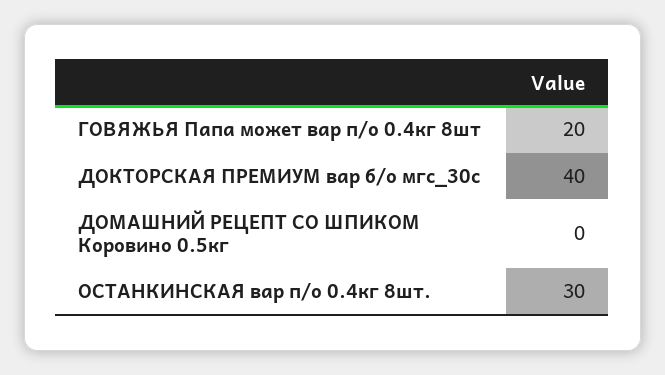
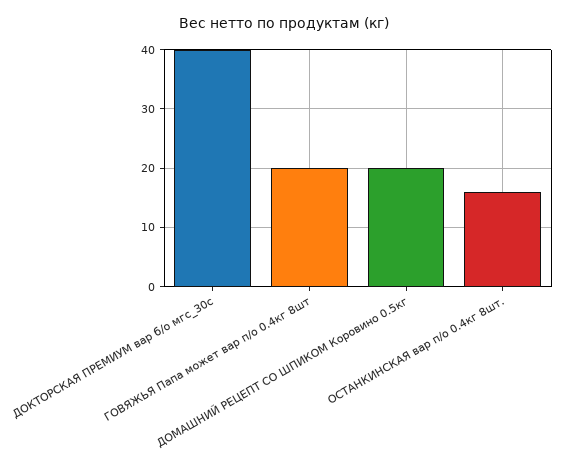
  {
    "ГОВЯЖЬЯ Папа может вар п/о 0.4кг 8шт": 20,
    "ДОКТОРСКАЯ ПРЕМИУМ вар б/о мгс_30с": 40,
-   "ДОМАШНИЙ РЕЦЕПТ СО ШПИКОМ Коровино 0.5кг": 0,
+   "ДОМАШНИЙ РЕЦЕПТ СО ШПИКОМ Коровино 0.5кг": 20,
-   "ОСТАНКИНСКАЯ вар п/о 0.4кг 8шт.": 30
+   "ОСТАНКИНСКАЯ вар п/о 0.4кг 8шт.": 15
  }

